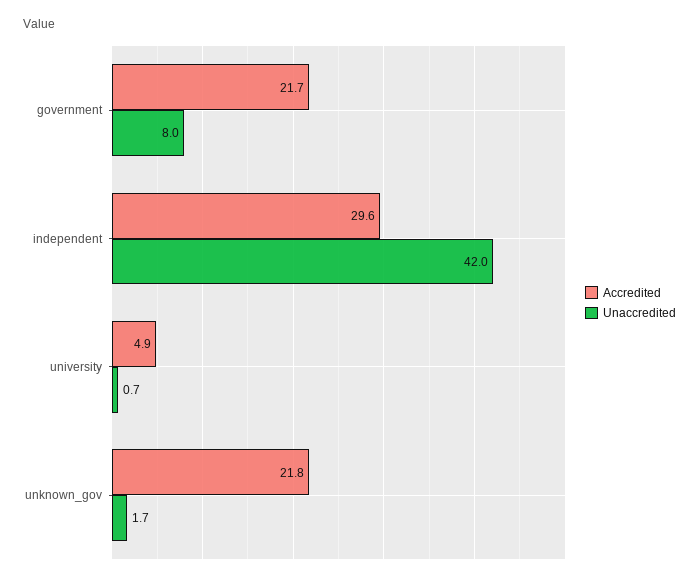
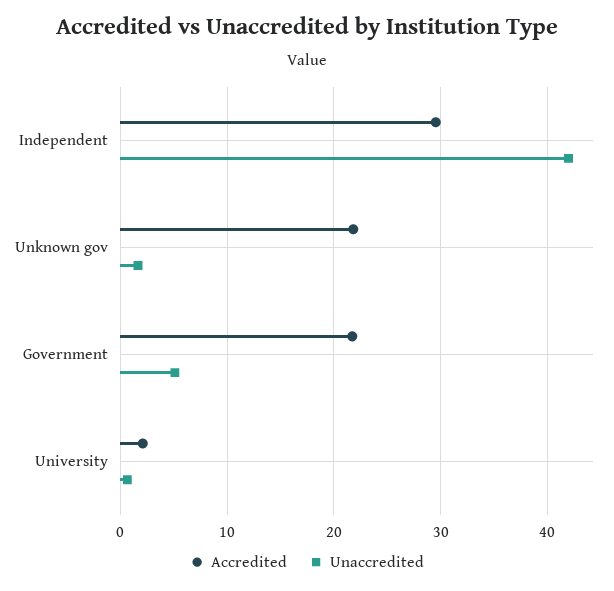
  {
    "Accredited": {
      "government": 21.7,
      "independent": 29.6,
-     "university": 4.9,
+     "university": 2,
      "unknown_gov": 21.8
    },
    "Unaccredited": {
-     "government": 8,
+     "government": 5,
      "independent": 42,
      "university": 0.7,
      "unknown_gov": 1.7
    }
  }

